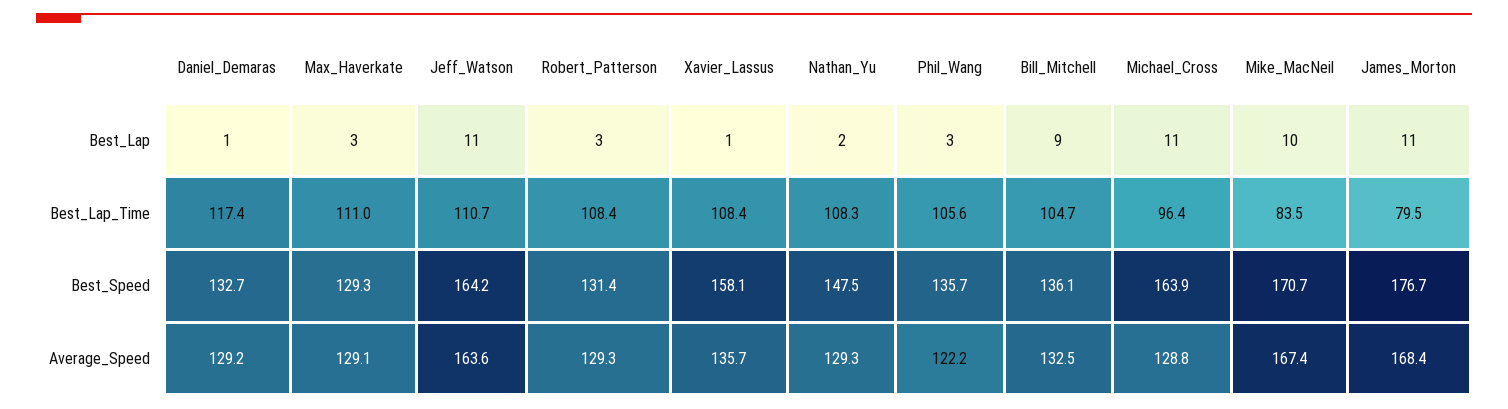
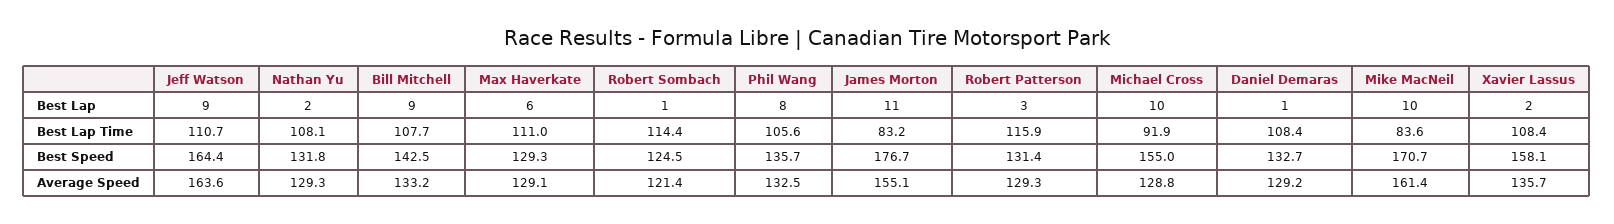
  {
    "Daniel_Demaras": {
      "Best_Lap": 1,
-     "Best_Lap_Time": 117.4,
+     "Best_Lap_Time": 108.4,
      "Best_Speed": 132.7,
      "Average_Speed": 129.2
    },
    "Max_Haverkate": {
-     "Best_Lap": 3,
+     "Best_Lap": 6,
      "Best_Lap_Time": 111,
      "Best_Speed": 129.3,
      "Average_Speed": 129.1
    },
    "Jeff_Watson": {
-     "Best_Lap": 11,
+     "Best_Lap": 9,
      "Best_Lap_Time": 110.7,
-     "Best_Speed": 164.2,
+     "Best_Speed": 164.4,
      "Average_Speed": 163.6
    },
    "Robert_Patterson": {
      "Best_Lap": 3,
-     "Best_Lap_Time": 108.4,
+     "Best_Lap_Time": 115.9,
      "Best_Speed": 131.4,
      "Average_Speed": 129.3
    },
    "Xavier_Lassus": {
-     "Best_Lap": 1,
+     "Best_Lap": 2,
      "Best_Lap_Time": 108.4,
      "Best_Speed": 158.1,
      "Average_Speed": 135.7
    },
    "Nathan_Yu": {
      "Best_Lap": 2,
-     "Best_Lap_Time": 108.3,
+     "Best_Lap_Time": 108.1,
-     "Best_Speed": 147.5,
+     "Best_Speed": 131.8,
      "Average_Speed": 129.3
    },
    "Phil_Wang": {
-     "Best_Lap": 3,
+     "Best_Lap": 8,
      "Best_Lap_Time": 105.6,
      "Best_Speed": 135.7,
-     "Average_Speed": 122.2
+     "Average_Speed": 132.5
    },
    "Bill_Mitchell": {
      "Best_Lap": 9,
-     "Best_Lap_Time": 104.7,
+     "Best_Lap_Time": 107.7,
-     "Best_Speed": 136.1,
+     "Best_Speed": 142.5,
-     "Average_Speed": 132.5
+     "Average_Speed": 133.2
    },
    "Michael_Cross": {
-     "Best_Lap": 11,
+     "Best_Lap": 10,
-     "Best_Lap_Time": 96.4,
+     "Best_Lap_Time": 91.9,
-     "Best_Speed": 163.9,
+     "Best_Speed": 155,
      "Average_Speed": 128.8
    },
    "Mike_MacNeil": {
      "Best_Lap": 10,
-     "Best_Lap_Time": 83.5,
+     "Best_Lap_Time": 83.6,
      "Best_Speed": 170.7,
-     "Average_Speed": 167.4
+     "Average_Speed": 161.4
    },
    "James_Morton": {
      "Best_Lap": 11,
-     "Best_Lap_Time": 79.5,
+     "Best_Lap_Time": 83.2,
      "Best_Speed": 176.7,
-     "Average_Speed": 168.4
+     "Average_Speed": 155.1
-   }
+   },
+   "Robert Sombach": {
+     "Best_Lap": 1,
+     "Best_Lap_Time": 114.4,
+     "Best_Speed": 124.5,
+     "Average_Speed": 121.4
+   }
  }

